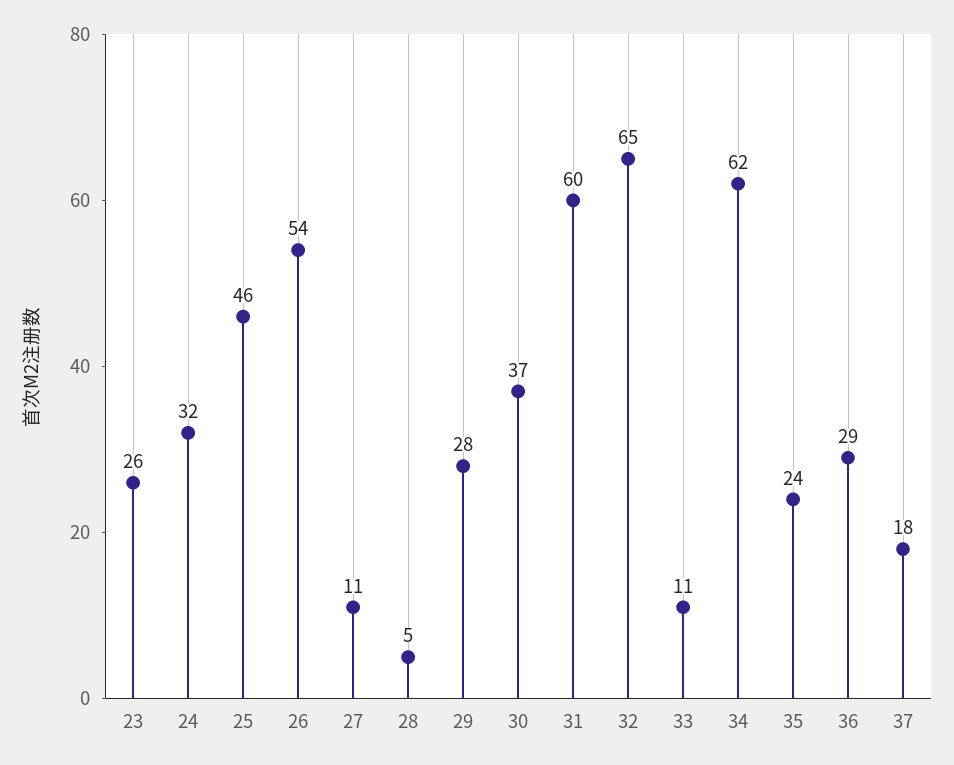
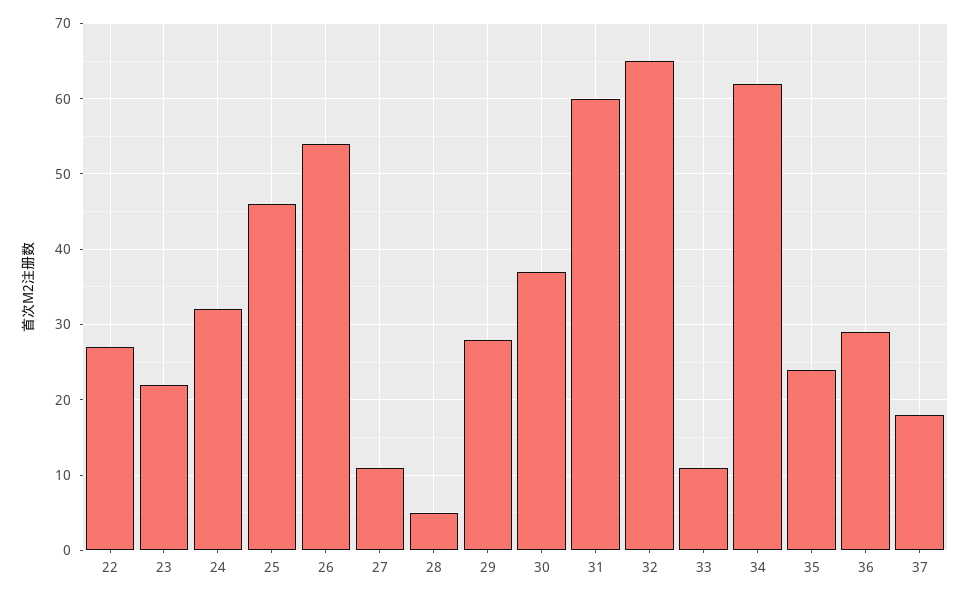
  {
-   "23": 26,
+   "23": 22,
    "24": 32,
    "25": 46,
    "26": 54,
    "27": 11,
    "28": 5,
    "29": 28,
    "30": 37,
    "31": 60,
    "32": 65,
    "33": 11,
    "34": 62,
    "35": 24,
    "36": 29,
-   "37": 18
+   "37": 18,
+   "22": 27
  }

